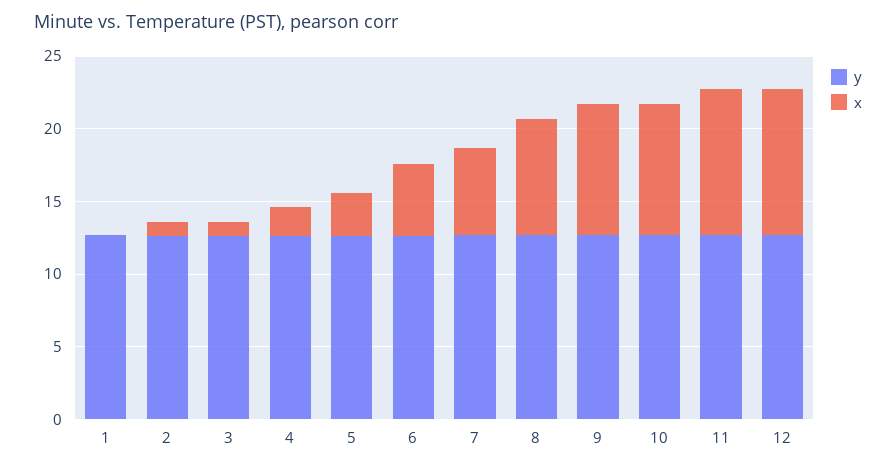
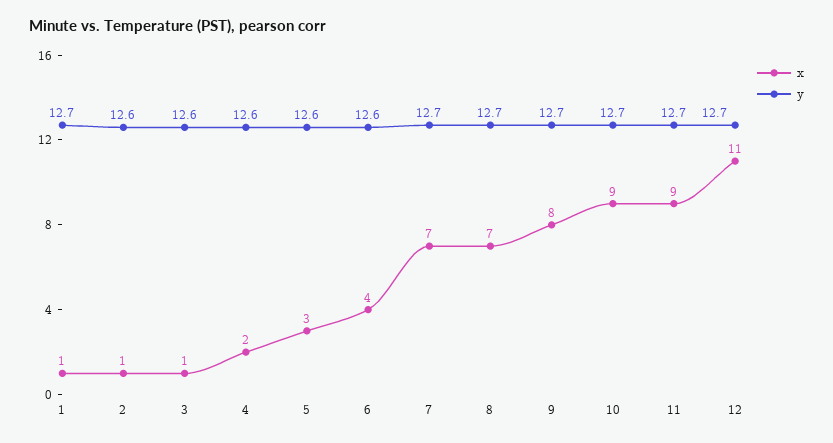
  {
    "y": {
      "1": 12.7,
      "2": 12.6,
      "3": 12.6,
      "4": 12.6,
      "5": 12.6,
      "6": 12.6,
      "7": 12.7,
      "8": 12.7,
      "9": 12.7,
      "10": 12.7,
      "11": 12.7,
      "12": 12.7
    },
    "x": {
-     "1": 0,
+     "1": 1,
      "2": 1,
      "3": 1,
      "4": 2,
      "5": 3,
-     "6": 5,
+     "6": 4,
-     "7": 6,
+     "7": 7,
-     "8": 8,
+     "8": 7,
-     "9": 9,
+     "9": 8,
      "10": 9,
-     "11": 10,
+     "11": 9,
-     "12": 10
+     "12": 11
    }
  }

